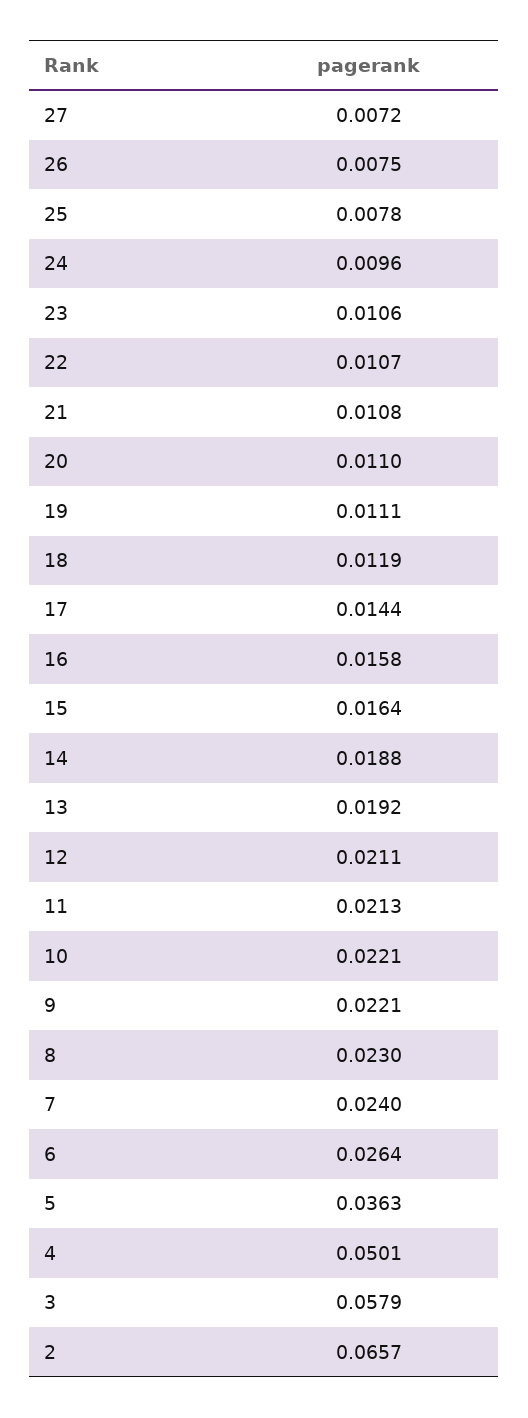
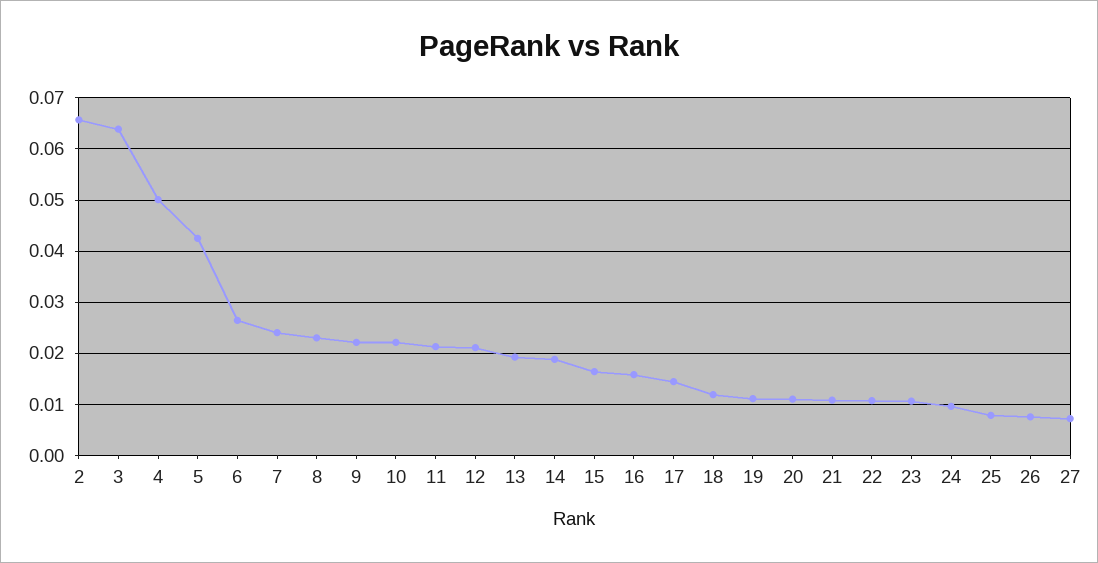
  {
    "27": 0.0072,
    "26": 0.0075,
    "25": 0.0078,
    "24": 0.0096,
    "23": 0.0106,
    "22": 0.0107,
    "21": 0.0108,
    "20": 0.011,
    "19": 0.0111,
    "18": 0.0119,
    "17": 0.0144,
    "16": 0.0158,
    "15": 0.0164,
    "14": 0.0188,
    "13": 0.0192,
    "12": 0.0211,
    "11": 0.0213,
    "10": 0.0221,
    "9": 0.0221,
    "8": 0.023,
    "7": 0.024,
    "6": 0.0264,
-   "5": 0.0363,
+   "5": 0.042,
    "4": 0.0501,
-   "3": 0.0579,
+   "3": 0.064,
    "2": 0.0657
  }

